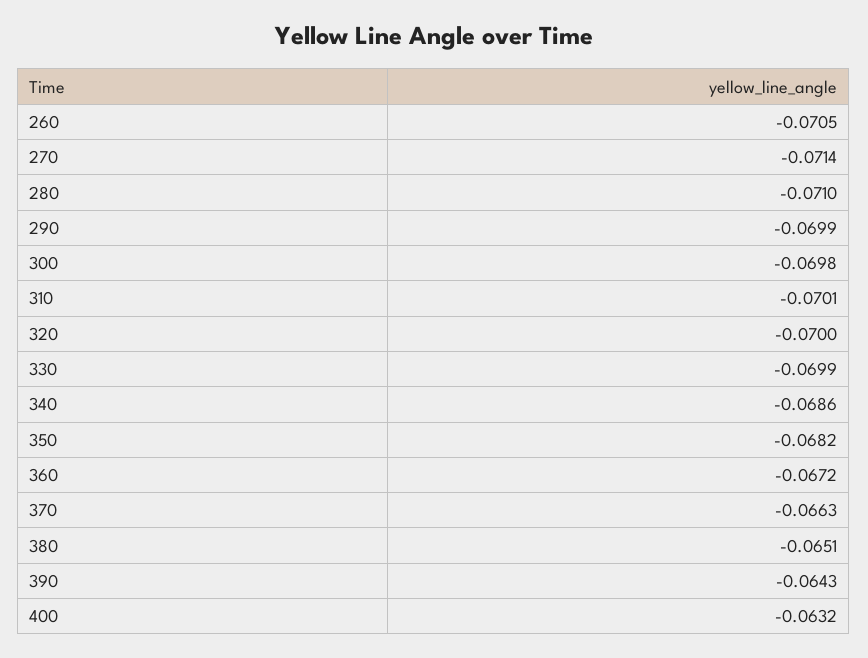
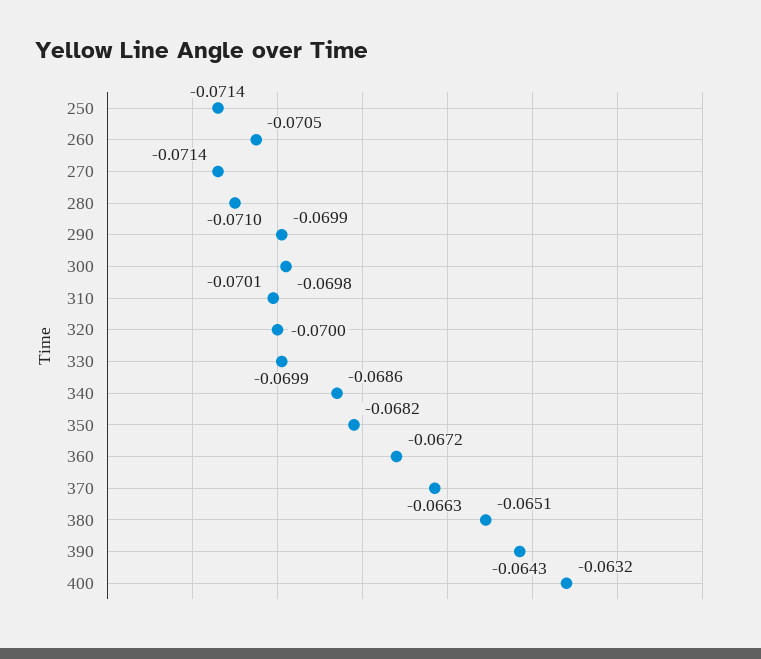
  {
    "260": -0.0705,
    "270": -0.0714,
    "280": -0.071,
    "290": -0.0699,
    "300": -0.0698,
    "310": -0.0701,
    "320": -0.07,
    "330": -0.0699,
    "340": -0.0686,
    "350": -0.0682,
    "360": -0.0672,
    "370": -0.0663,
    "380": -0.0651,
    "390": -0.0643,
-   "400": -0.0632
+   "400": -0.0632,
+   "250": -0.0714
  }

